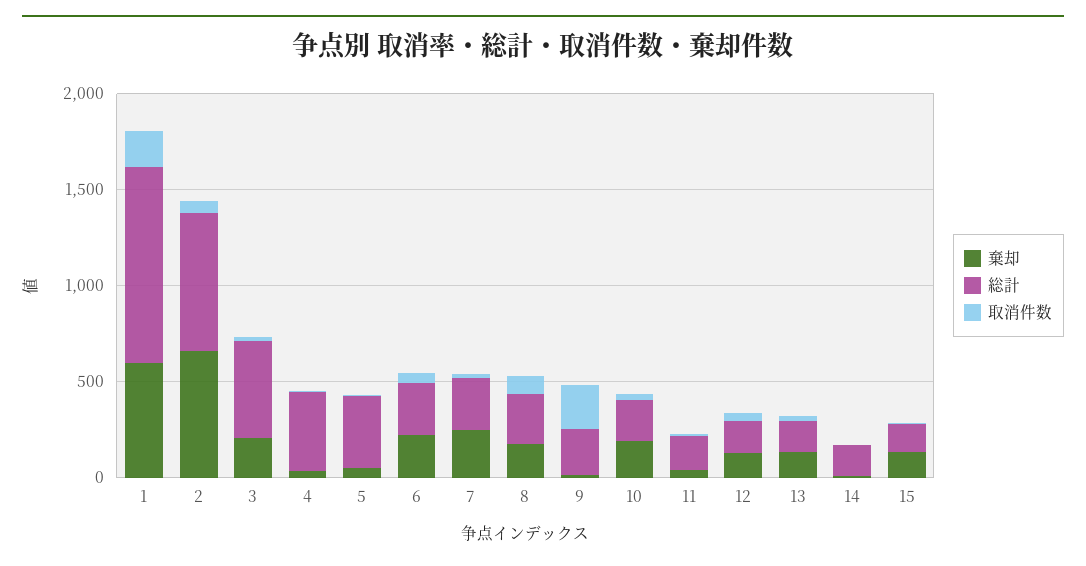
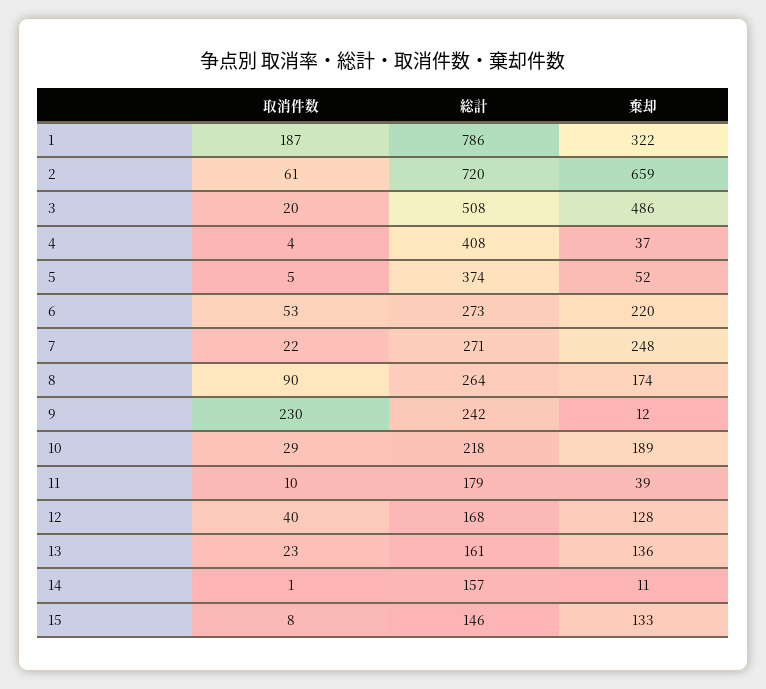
  {
    "棄却": {
-     "1": 600,
+     "1": 322,
      "2": 659,
-     "3": 200,
+     "3": 486,
      "4": 37,
      "5": 52,
      "6": 220,
      "7": 248,
      "8": 174,
      "9": 12,
      "10": 189,
      "11": 39,
      "12": 128,
      "13": 136,
      "14": 11,
      "15": 133
    },
    "総計": {
-     "1": 1000,
+     "1": 786,
      "2": 720,
      "3": 508,
      "4": 408,
      "5": 374,
      "6": 273,
      "7": 271,
      "8": 264,
      "9": 242,
      "10": 218,
      "11": 179,
      "12": 168,
      "13": 161,
      "14": 157,
      "15": 146
    },
    "取消件数": {
      "1": 187,
      "2": 61,
      "3": 20,
      "4": 4,
      "5": 5,
      "6": 53,
      "7": 22,
      "8": 90,
      "9": 230,
      "10": 29,
      "11": 10,
      "12": 40,
      "13": 23,
      "14": 1,
      "15": 8
    }
  }

